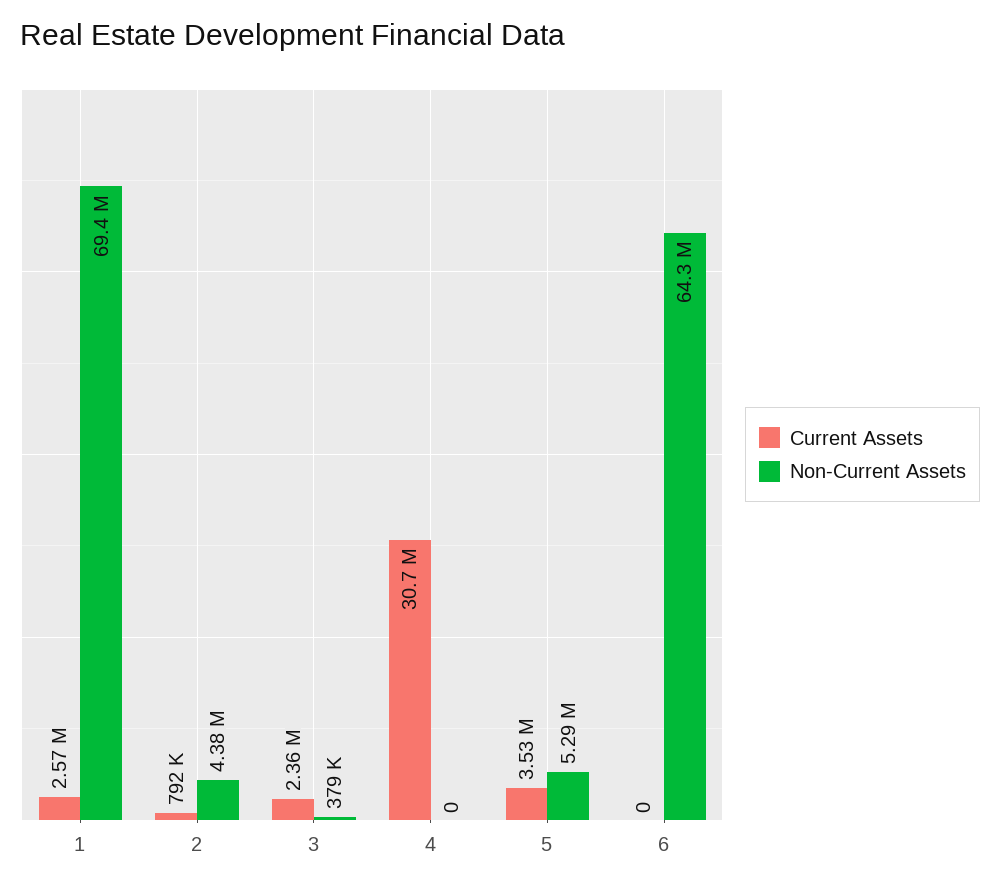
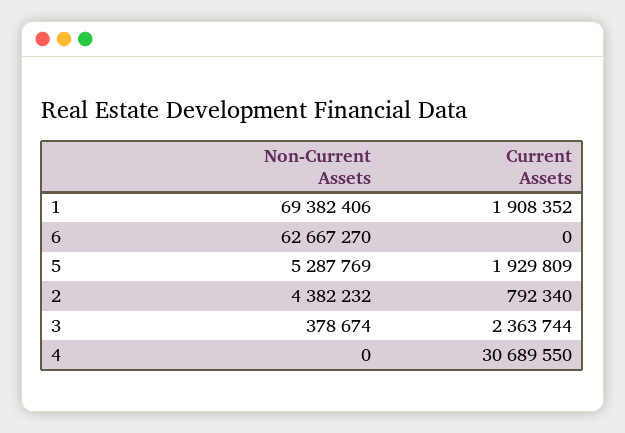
  {
    "Current Assets": {
-     "1": 2570000,
+     "1": 1908352,
      "2": 792340,
      "3": 2363744,
      "4": 30689550,
-     "5": 3530000,
+     "5": 1929809,
      "6": 0
    },
    "Non-Current Assets": {
      "1": 69382406,
      "2": 4382232,
      "3": 378674,
      "4": 0,
      "5": 5287769,
-     "6": 64300000
+     "6": 62667270
    }
  }

